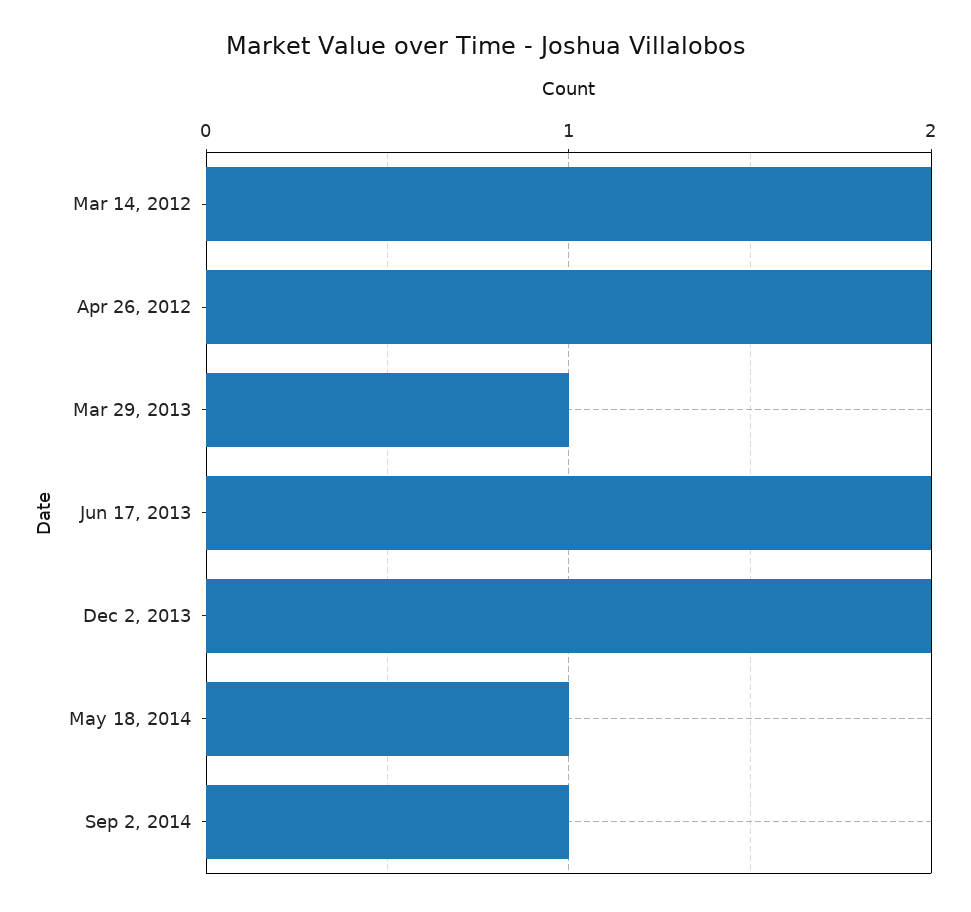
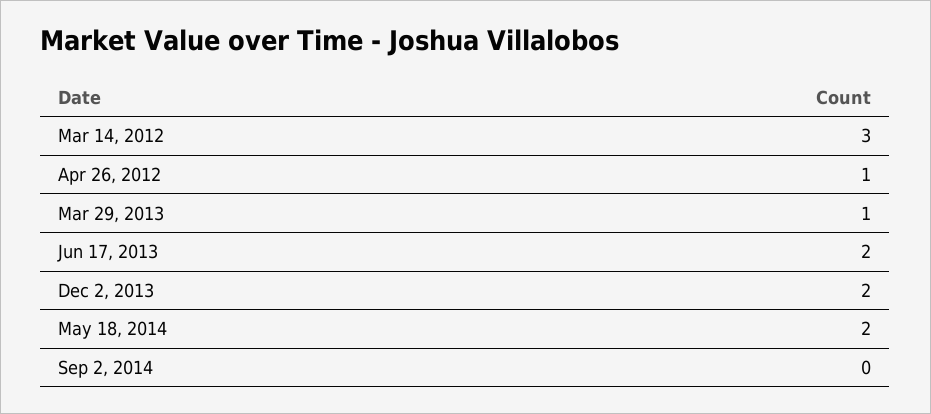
  {
-   "Mar 14, 2012": 2,
+   "Mar 14, 2012": 3,
-   "Apr 26, 2012": 2,
+   "Apr 26, 2012": 1,
    "Mar 29, 2013": 1,
    "Jun 17, 2013": 2,
    "Dec 2, 2013": 2,
-   "May 18, 2014": 1,
+   "May 18, 2014": 2,
-   "Sep 2, 2014": 1
+   "Sep 2, 2014": 0
  }

